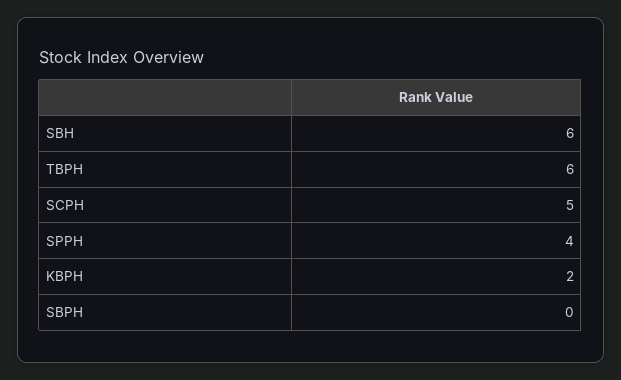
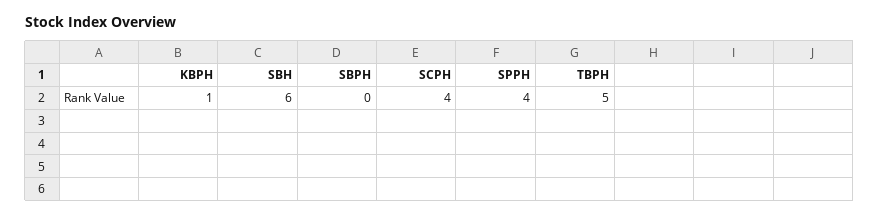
  {
    "SBH": 6,
-   "TBPH": 6,
+   "TBPH": 5,
-   "SCPH": 5,
+   "SCPH": 4,
    "SPPH": 4,
-   "KBPH": 2,
+   "KBPH": 1,
    "SBPH": 0
  }

